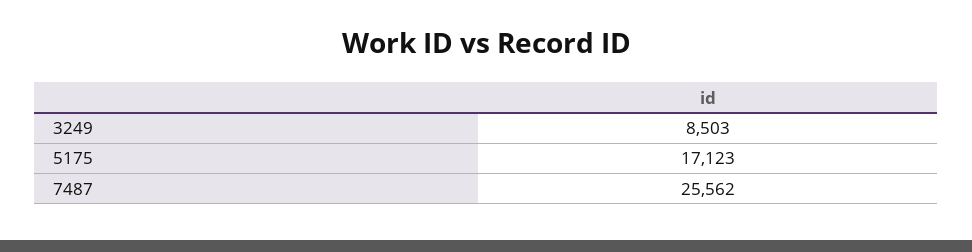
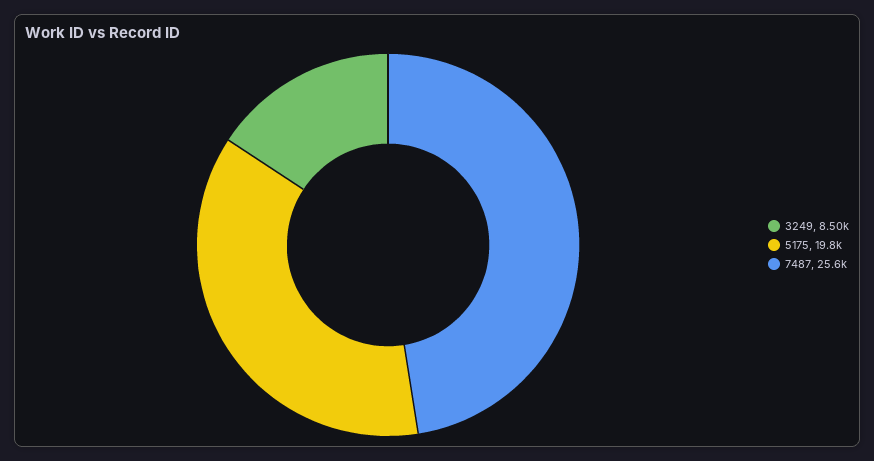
  {
    "3249": 8503,
-   "5175": 17123,
+   "5175": 19800,
    "7487": 25562
  }

